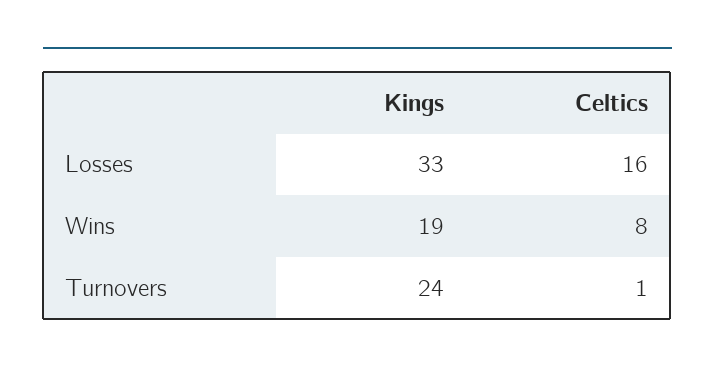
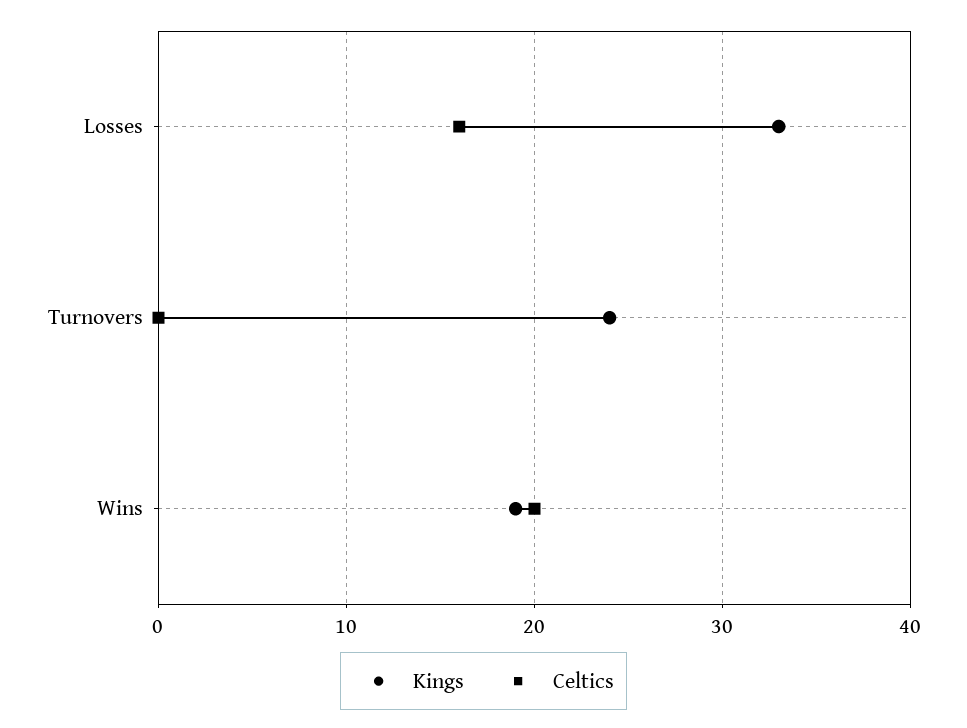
  {
    "Kings": {
      "Losses": 33,
      "Wins": 19,
      "Turnovers": 24
    },
    "Celtics": {
      "Losses": 16,
-     "Wins": 8,
+     "Wins": 20,
-     "Turnovers": 1
+     "Turnovers": 0
    }
  }

